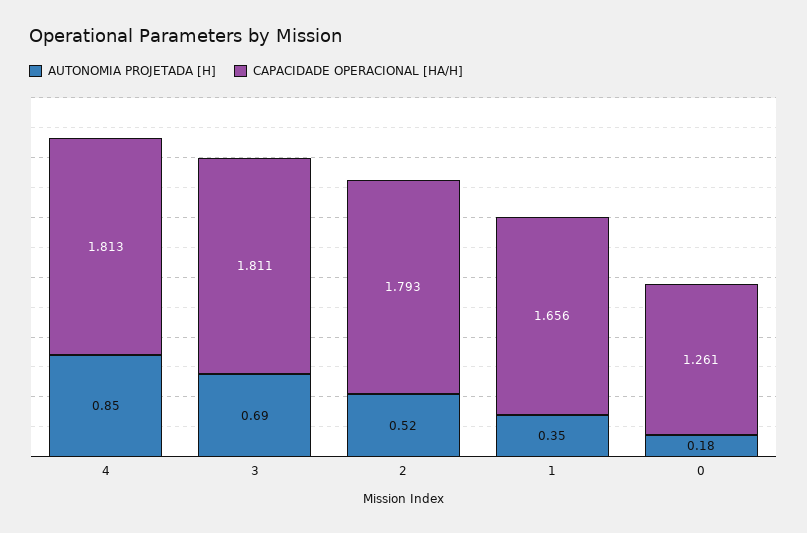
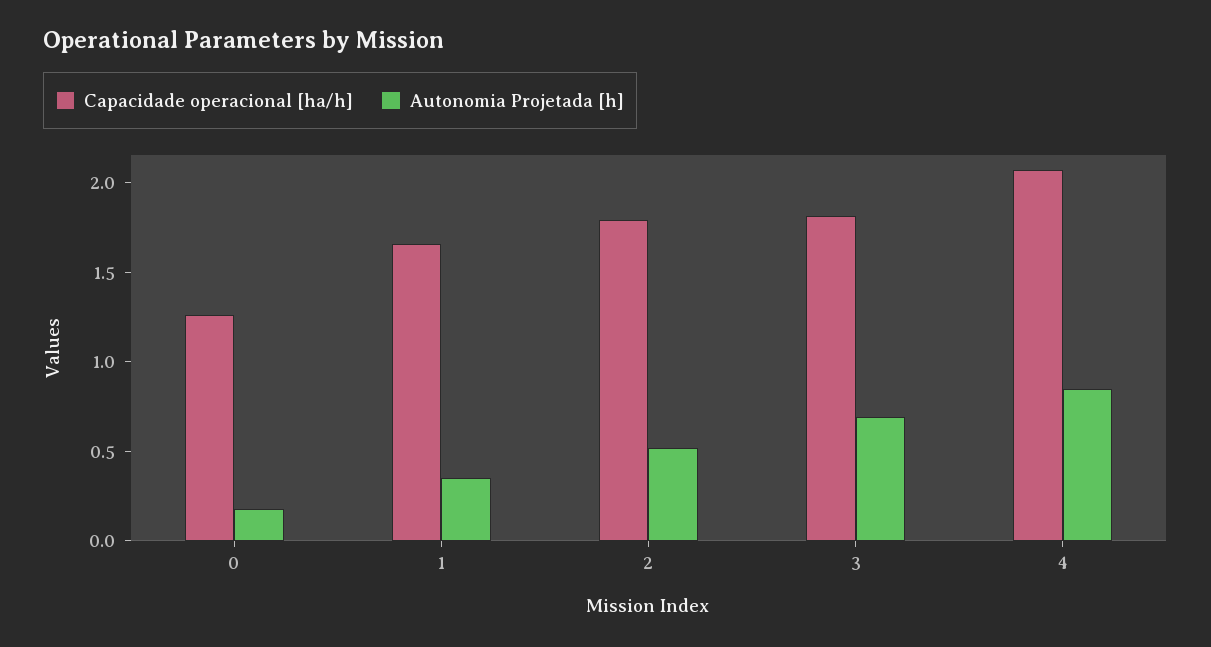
  {
    "AUTONOMIA PROJETADA [H]": {
      "4": 0.85,
      "3": 0.69,
      "2": 0.52,
      "1": 0.35,
      "0": 0.18
    },
    "CAPACIDADE OPERACIONAL [HA/H]": {
-     "4": 1.813,
+     "4": 2.1,
      "3": 1.811,
      "2": 1.793,
      "1": 1.656,
      "0": 1.261
    }
  }

